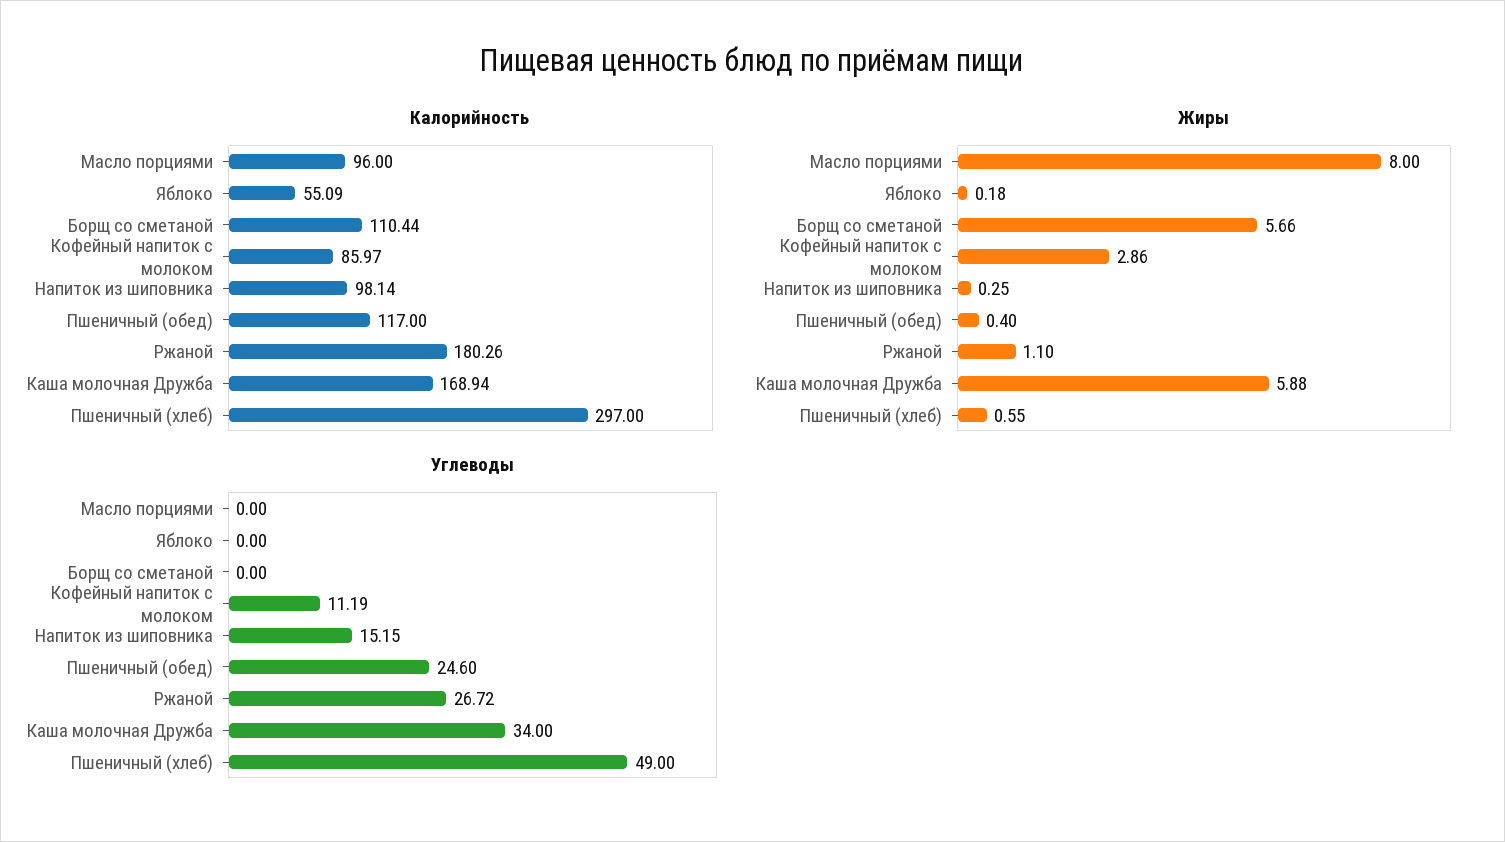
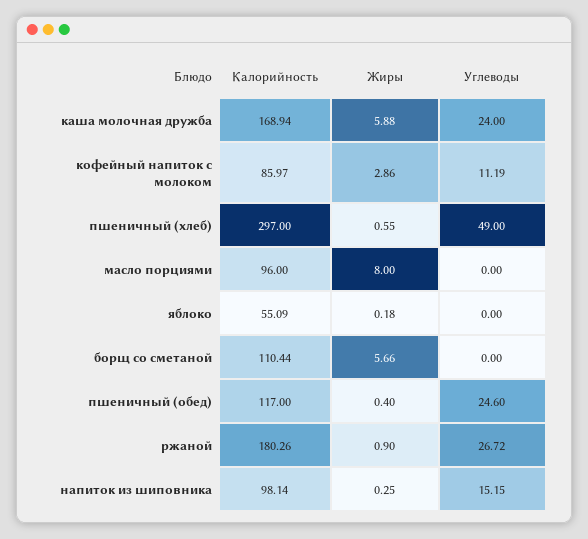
  {
    "Калорийность": {
      "Масло порциями": 96,
      "Яблоко": 55.09,
      "Борщ со сметаной": 110.44,
      "Кофейный напиток с молоком": 85.97,
      "Напиток из шиповника": 98.14,
      "Пшеничный (обед)": 117,
      "Ржаной": 180.26,
      "Каша молочная Дружба": 168.94,
      "Пшеничный (хлеб)": 297
    },
    "Жиры": {
      "Масло порциями": 8,
      "Яблоко": 0.18,
      "Борщ со сметаной": 5.66,
      "Кофейный напиток с молоком": 2.86,
      "Напиток из шиповника": 0.25,
      "Пшеничный (обед)": 0.4,
-     "Ржаной": 1.1,
+     "Ржаной": 0.9,
      "Каша молочная Дружба": 5.88,
      "Пшеничный (хлеб)": 0.55
    },
    "Углеводы": {
      "Масло порциями": 0,
      "Яблоко": 0,
      "Борщ со сметаной": 0,
      "Кофейный напиток с молоком": 11.19,
      "Напиток из шиповника": 15.15,
      "Пшеничный (обед)": 24.6,
      "Ржаной": 26.72,
-     "Каша молочная Дружба": 34,
+     "Каша молочная Дружба": 24,
      "Пшеничный (хлеб)": 49
    }
  }

